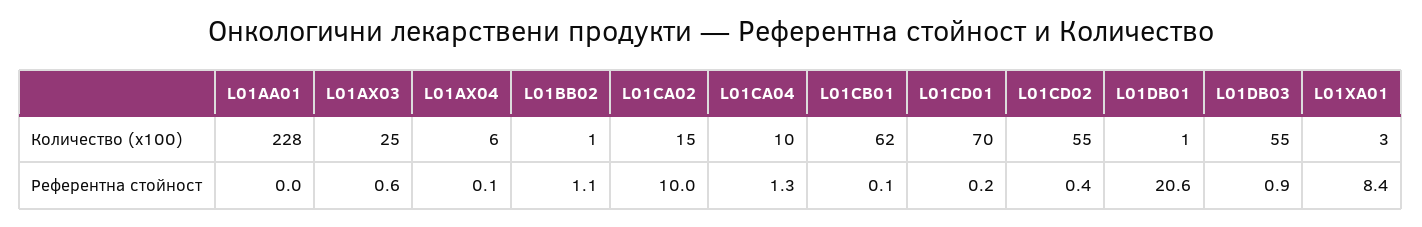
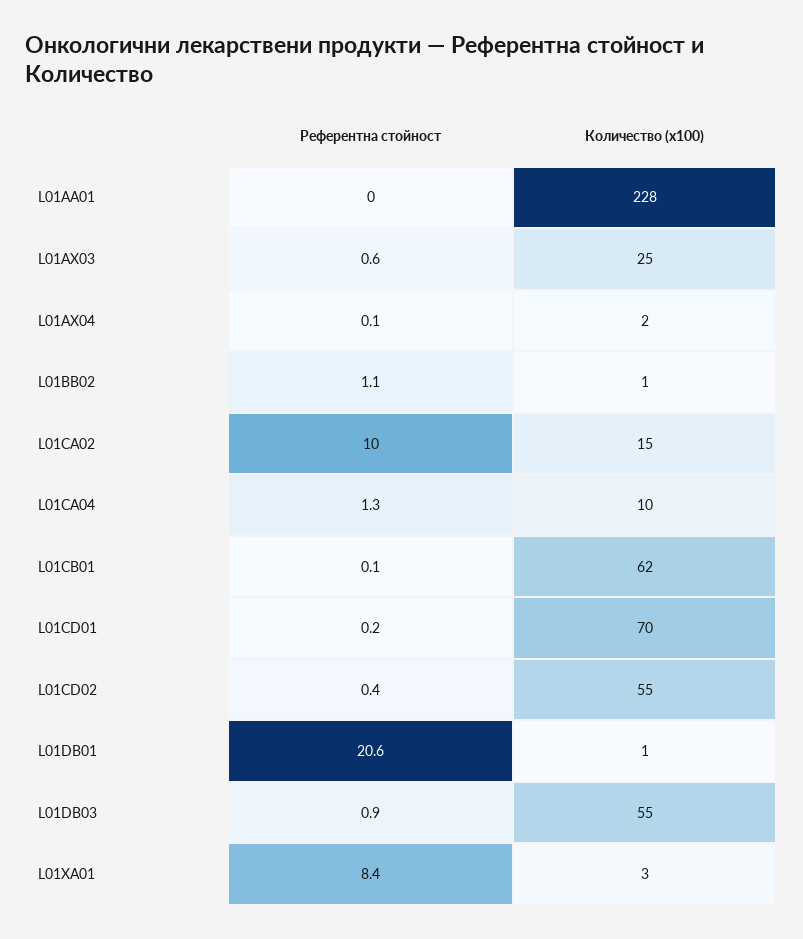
  {
    "L01AA01": {
      "Количество (x100)": 228,
      "Референтна стойност": 0
    },
    "L01AX03": {
      "Количество (x100)": 25,
      "Референтна стойност": 0.6
    },
    "L01AX04": {
-     "Количество (x100)": 6,
+     "Количество (x100)": 2,
      "Референтна стойност": 0.1
    },
    "L01BB02": {
      "Количество (x100)": 1,
      "Референтна стойност": 1.1
    },
    "L01CA02": {
      "Количество (x100)": 15,
      "Референтна стойност": 10
    },
    "L01CA04": {
      "Количество (x100)": 10,
      "Референтна стойност": 1.3
    },
    "L01CB01": {
      "Количество (x100)": 62,
      "Референтна стойност": 0.1
    },
    "L01CD01": {
      "Количество (x100)": 70,
      "Референтна стойност": 0.2
    },
    "L01CD02": {
      "Количество (x100)": 55,
      "Референтна стойност": 0.4
    },
    "L01DB01": {
      "Количество (x100)": 1,
      "Референтна стойност": 20.6
    },
    "L01DB03": {
      "Количество (x100)": 55,
      "Референтна стойност": 0.9
    },
    "L01XA01": {
      "Количество (x100)": 3,
      "Референтна стойност": 8.4
    }
  }

